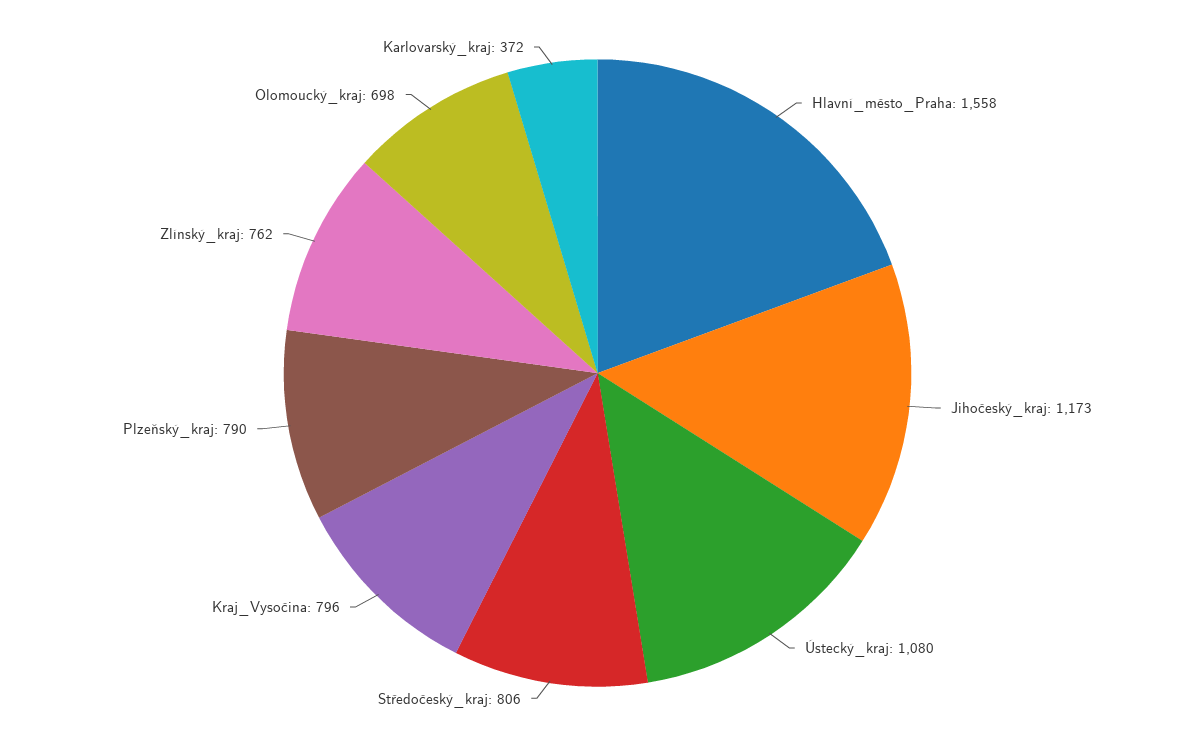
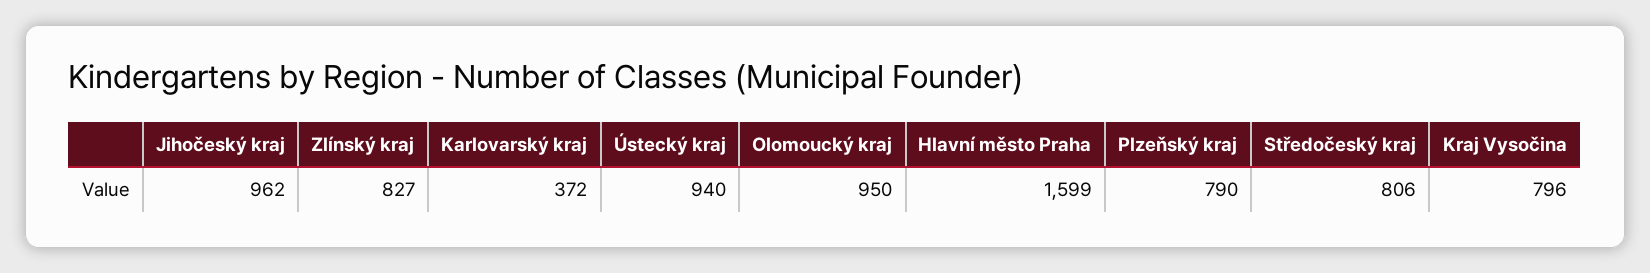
  {
-   "Hlavní_město_Praha": 1558,
+   "Hlavní_město_Praha": 1599,
-   "Jihočeský_kraj": 1173,
+   "Jihočeský_kraj": 962,
-   "Ústecký_kraj": 1080,
+   "Ústecký_kraj": 940,
    "Středočeský_kraj": 806,
    "Kraj_Vysočina": 796,
    "Plzeňský_kraj": 790,
-   "Zlínský_kraj": 762,
+   "Zlínský_kraj": 827,
-   "Olomoucký_kraj": 698,
+   "Olomoucký_kraj": 950,
    "Karlovarský_kraj": 372
  }

